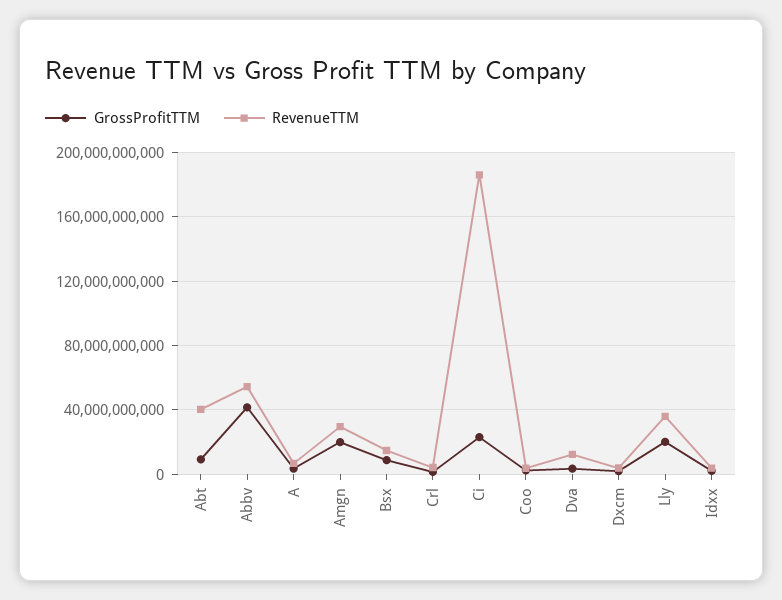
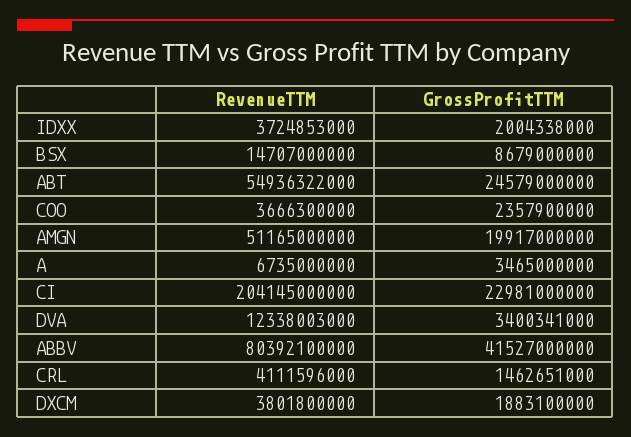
  {
    "GrossProfitTTM": {
-     "Abt": 10000000000,
+     "Abt": 24579000000,
      "Abbv": 41527000000,
      "A": 3465000000,
      "Amgn": 19917000000,
      "Bsx": 8679000000,
      "Crl": 1462651000,
      "Ci": 22981000000,
      "Coo": 2357900000,
      "Dva": 3400341000,
      "Dxcm": 1883100000,
-     "Lly": 20000000000,
      "Idxx": 2004338000
    },
    "RevenueTTM": {
-     "Abt": 40000000000,
+     "Abt": 54936322000,
-     "Abbv": 55000000000,
+     "Abbv": 80392100000,
      "A": 6735000000,
-     "Amgn": 30000000000,
+     "Amgn": 51165000000,
      "Bsx": 14707000000,
      "Crl": 4111596000,
-     "Ci": 185000000000,
+     "Ci": 204145000000,
      "Coo": 3666300000,
      "Dva": 12338003000,
      "Dxcm": 3801800000,
-     "Lly": 35000000000,
      "Idxx": 3724853000
    }
  }

